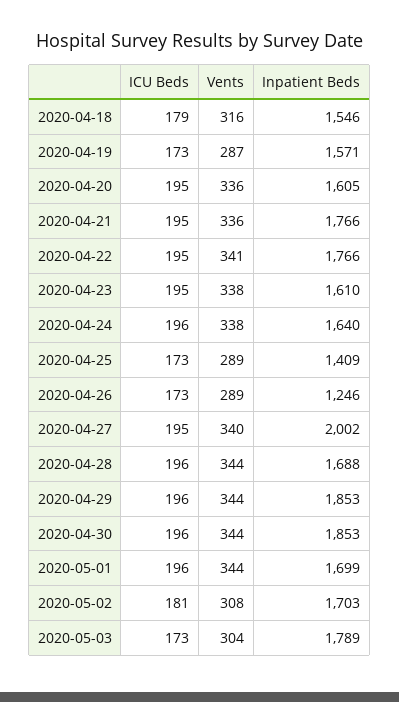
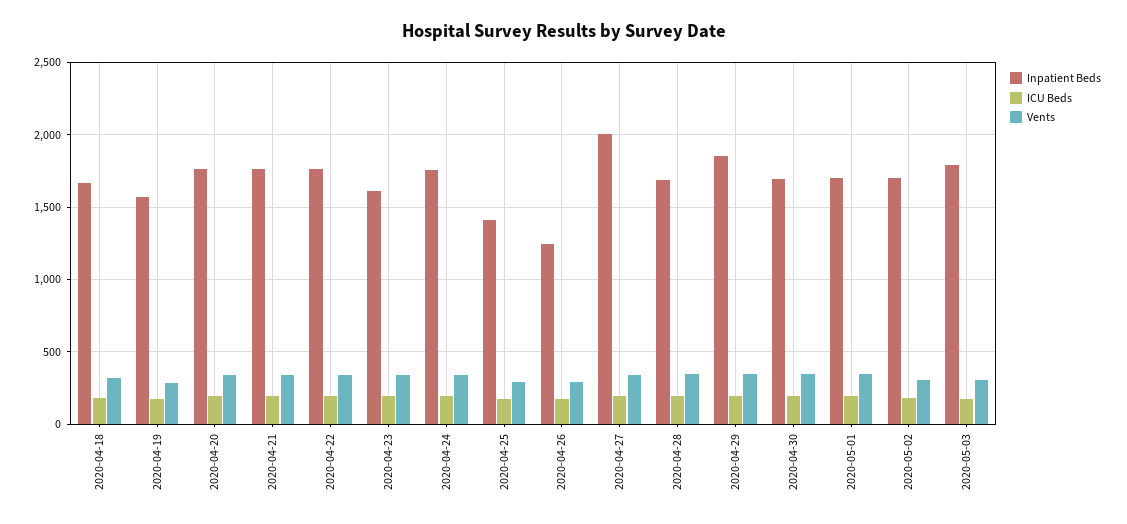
  {
    "ICU Beds": {
      "2020-04-18": 179,
      "2020-04-19": 173,
      "2020-04-20": 195,
      "2020-04-21": 195,
      "2020-04-22": 195,
      "2020-04-23": 195,
      "2020-04-24": 196,
      "2020-04-25": 173,
      "2020-04-26": 173,
      "2020-04-27": 195,
      "2020-04-28": 196,
      "2020-04-29": 196,
      "2020-04-30": 196,
      "2020-05-01": 196,
      "2020-05-02": 181,
      "2020-05-03": 173
    },
    "Vents": {
      "2020-04-18": 316,
      "2020-04-19": 287,
      "2020-04-20": 336,
      "2020-04-21": 336,
      "2020-04-22": 341,
      "2020-04-23": 338,
      "2020-04-24": 338,
      "2020-04-25": 289,
      "2020-04-26": 289,
      "2020-04-27": 340,
      "2020-04-28": 344,
      "2020-04-29": 344,
      "2020-04-30": 344,
      "2020-05-01": 344,
      "2020-05-02": 308,
      "2020-05-03": 304
    },
    "Inpatient Beds": {
-     "2020-04-18": 1546,
+     "2020-04-18": 1650,
      "2020-04-19": 1571,
-     "2020-04-20": 1605,
+     "2020-04-20": 1750,
      "2020-04-21": 1766,
      "2020-04-22": 1766,
      "2020-04-23": 1610,
-     "2020-04-24": 1640,
+     "2020-04-24": 1750,
      "2020-04-25": 1409,
      "2020-04-26": 1246,
      "2020-04-27": 2002,
      "2020-04-28": 1688,
      "2020-04-29": 1853,
-     "2020-04-30": 1853,
+     "2020-04-30": 1700,
      "2020-05-01": 1699,
      "2020-05-02": 1703,
      "2020-05-03": 1789
    }
  }

